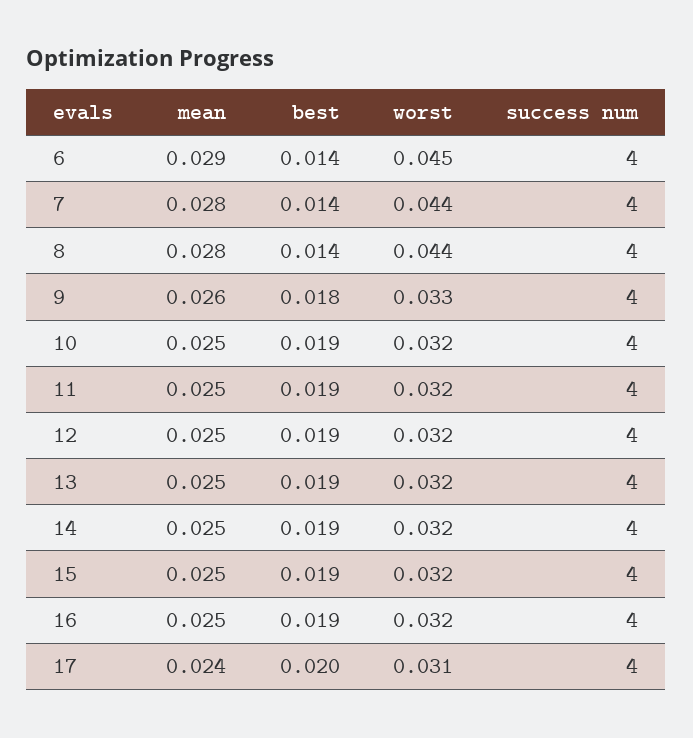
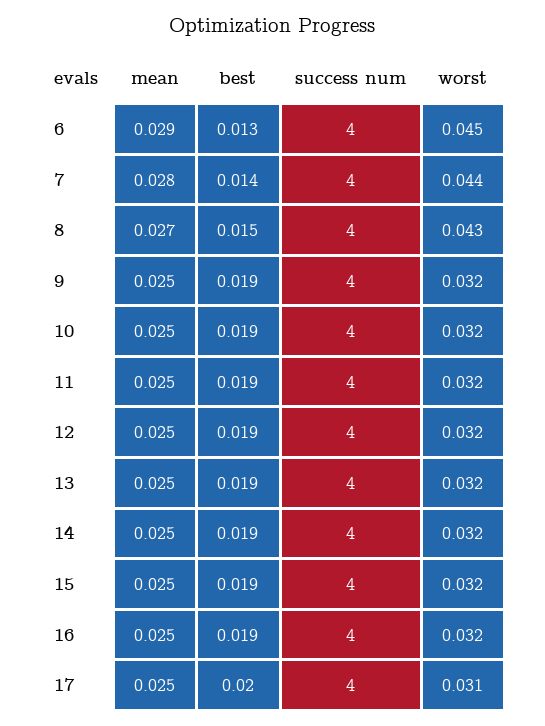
  {
    "mean": {
      "6": 0.029,
      "7": 0.028,
-     "8": 0.028,
+     "8": 0.027,
-     "9": 0.026,
+     "9": 0.025,
      "10": 0.025,
      "11": 0.025,
      "12": 0.025,
      "13": 0.025,
      "14": 0.025,
      "15": 0.025,
      "16": 0.025,
-     "17": 0.024
+     "17": 0.025
    },
    "best": {
-     "6": 0.014,
+     "6": 0.013,
      "7": 0.014,
-     "8": 0.014,
+     "8": 0.015,
-     "9": 0.018,
+     "9": 0.019,
      "10": 0.019,
      "11": 0.019,
      "12": 0.019,
      "13": 0.019,
      "14": 0.019,
      "15": 0.019,
      "16": 0.019,
      "17": 0.02
    },
    "worst": {
      "6": 0.045,
      "7": 0.044,
-     "8": 0.044,
+     "8": 0.043,
-     "9": 0.033,
+     "9": 0.032,
      "10": 0.032,
      "11": 0.032,
      "12": 0.032,
      "13": 0.032,
      "14": 0.032,
      "15": 0.032,
      "16": 0.032,
      "17": 0.031
    },
    "success num": {
      "6": 4,
      "7": 4,
      "8": 4,
      "9": 4,
      "10": 4,
      "11": 4,
      "12": 4,
      "13": 4,
      "14": 4,
      "15": 4,
      "16": 4,
      "17": 4
    }
  }

